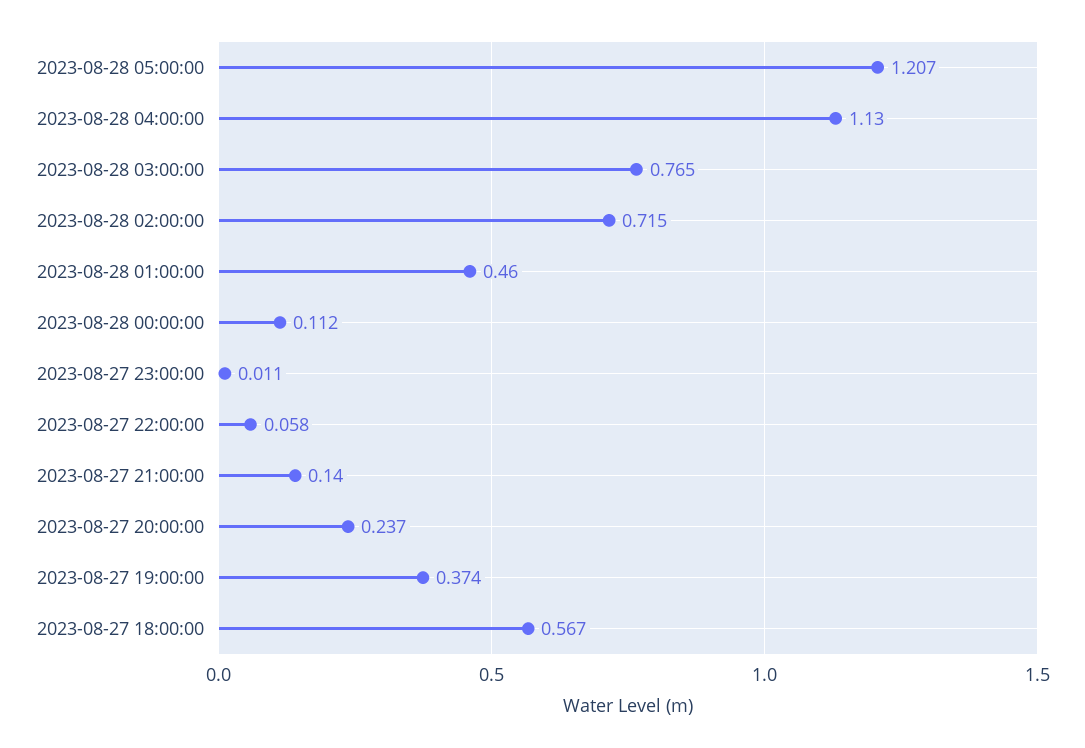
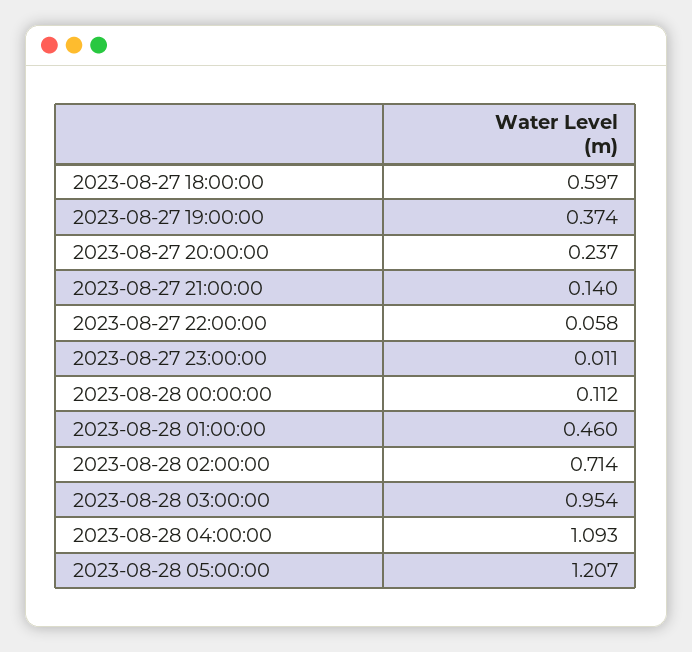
  {
    "2023-08-28 05:00:00": 1.207,
-   "2023-08-28 04:00:00": 1.13,
+   "2023-08-28 04:00:00": 1.093,
-   "2023-08-28 03:00:00": 0.765,
+   "2023-08-28 03:00:00": 0.954,
-   "2023-08-28 02:00:00": 0.715,
+   "2023-08-28 02:00:00": 0.714,
    "2023-08-28 01:00:00": 0.46,
    "2023-08-28 00:00:00": 0.112,
    "2023-08-27 23:00:00": 0.011,
    "2023-08-27 22:00:00": 0.058,
    "2023-08-27 21:00:00": 0.14,
    "2023-08-27 20:00:00": 0.237,
    "2023-08-27 19:00:00": 0.374,
-   "2023-08-27 18:00:00": 0.567
+   "2023-08-27 18:00:00": 0.597
  }

